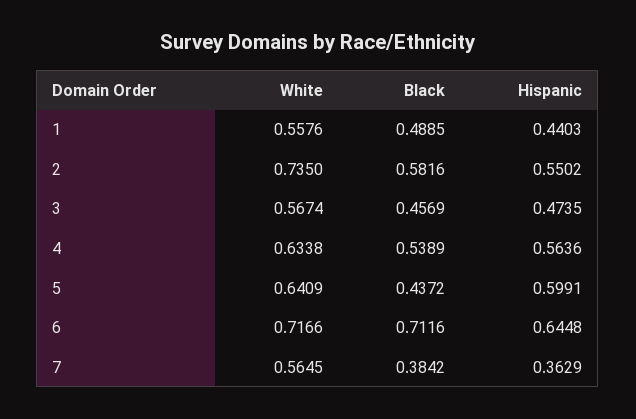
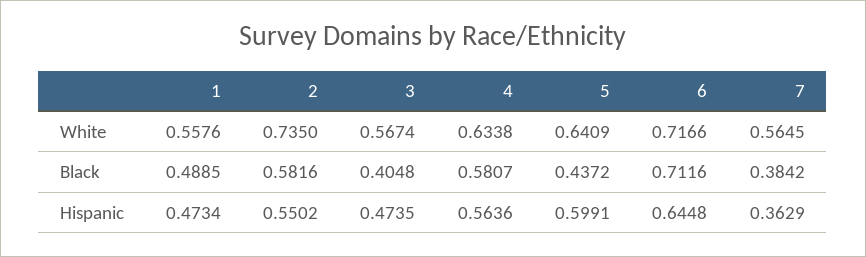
  {
    "White": {
      "1": 0.5576,
      "2": 0.735,
      "3": 0.5674,
      "4": 0.6338,
      "5": 0.6409,
      "6": 0.7166,
      "7": 0.5645
    },
    "Black": {
      "1": 0.4885,
      "2": 0.5816,
-     "3": 0.4569,
+     "3": 0.4048,
-     "4": 0.5389,
+     "4": 0.5807,
      "5": 0.4372,
      "6": 0.7116,
      "7": 0.3842
    },
    "Hispanic": {
-     "1": 0.4403,
+     "1": 0.4734,
      "2": 0.5502,
      "3": 0.4735,
      "4": 0.5636,
      "5": 0.5991,
      "6": 0.6448,
      "7": 0.3629
    }
  }

